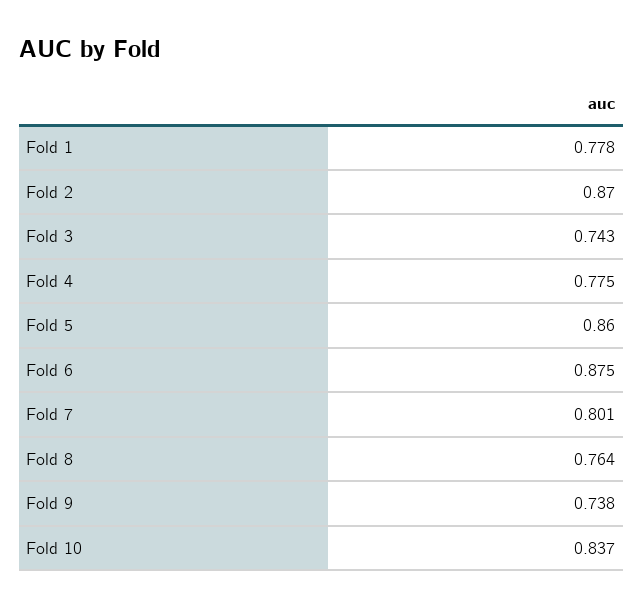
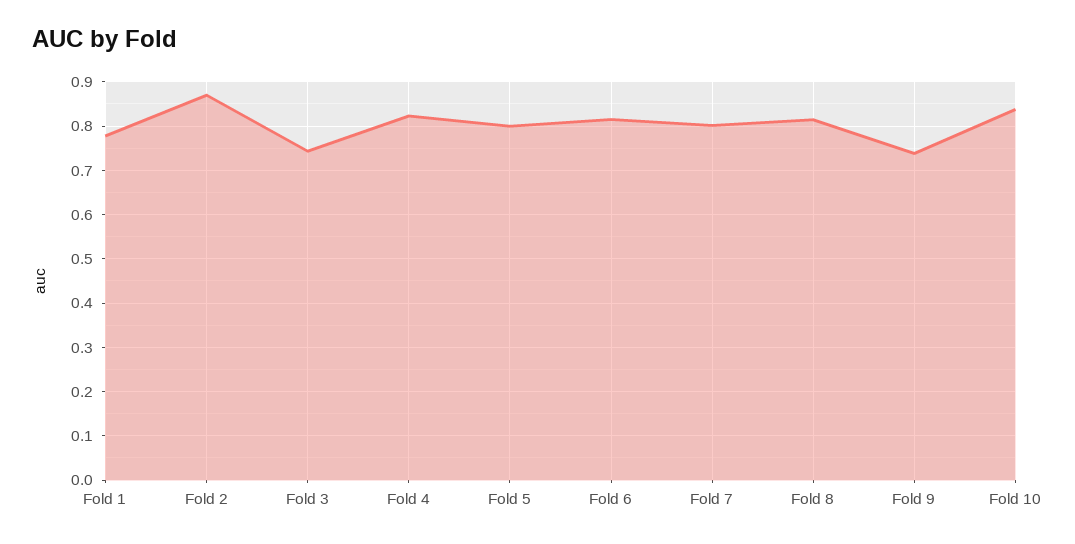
  {
    "Fold 1": 0.778,
    "Fold 2": 0.87,
    "Fold 3": 0.743,
-   "Fold 4": 0.775,
+   "Fold 4": 0.82,
-   "Fold 5": 0.86,
+   "Fold 5": 0.8,
-   "Fold 6": 0.875,
+   "Fold 6": 0.82,
    "Fold 7": 0.801,
-   "Fold 8": 0.764,
+   "Fold 8": 0.82,
    "Fold 9": 0.738,
    "Fold 10": 0.837
  }

